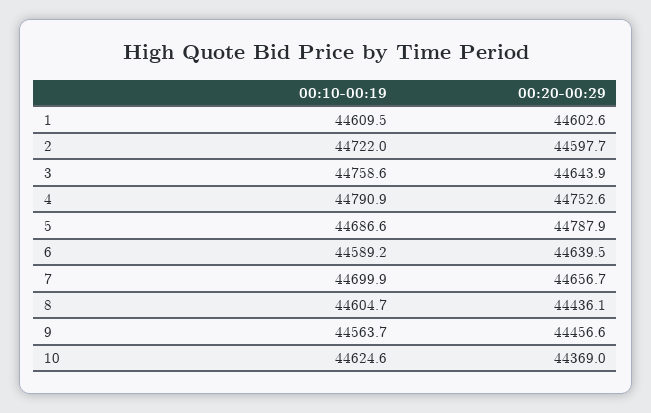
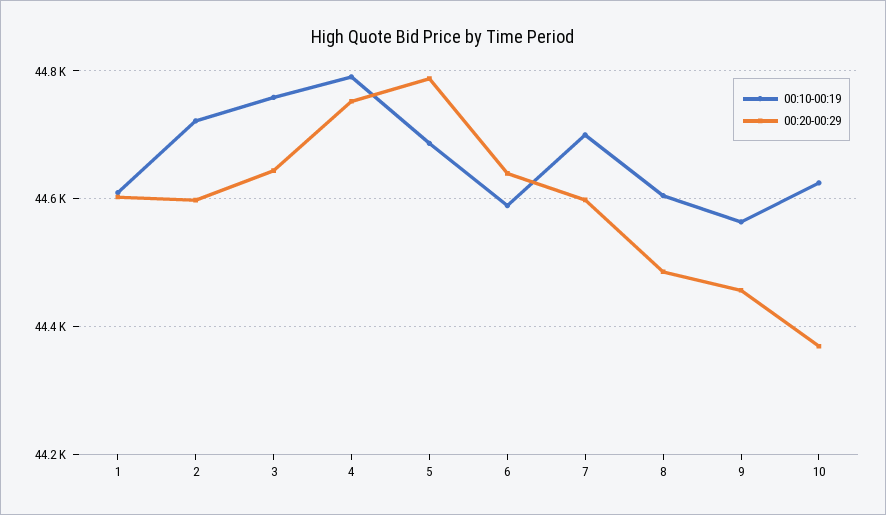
  {
    "00:10-00:19": {
      "1": 44609.5,
      "2": 44722,
      "3": 44758.6,
      "4": 44790.9,
      "5": 44686.6,
      "6": 44589.2,
      "7": 44699.9,
      "8": 44604.7,
      "9": 44563.7,
      "10": 44624.6
    },
    "00:20-00:29": {
      "1": 44602.6,
      "2": 44597.7,
      "3": 44643.9,
      "4": 44752.6,
      "5": 44787.9,
      "6": 44639.5,
-     "7": 44656.7,
+     "7": 44600,
-     "8": 44436.1,
+     "8": 44480,
      "9": 44456.6,
      "10": 44369
    }
  }

